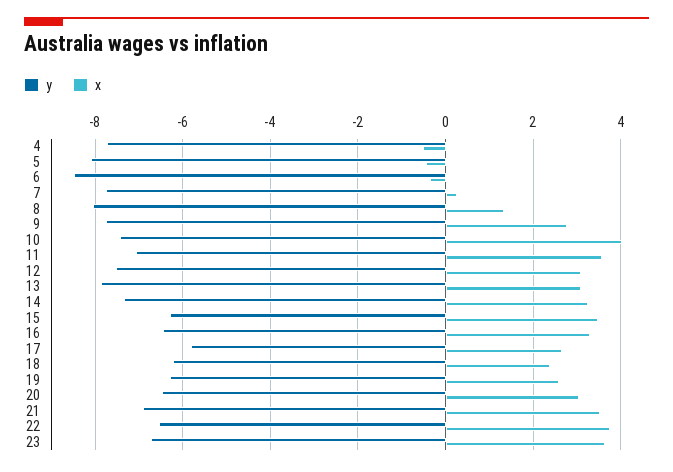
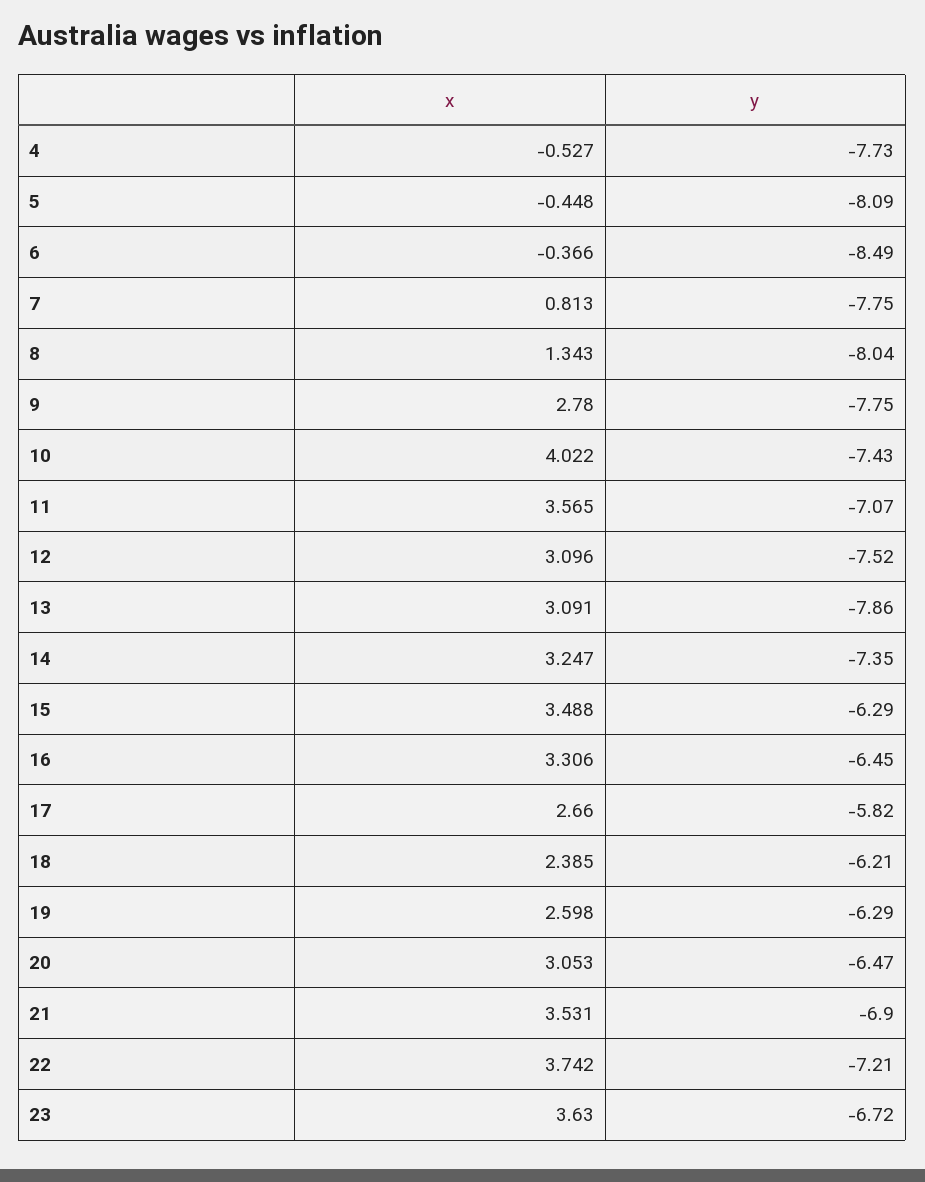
  {
    "y": {
      "4": -7.73,
      "5": -8.09,
      "6": -8.49,
      "7": -7.75,
      "8": -8.04,
      "9": -7.75,
      "10": -7.43,
      "11": -7.07,
      "12": -7.52,
      "13": -7.86,
      "14": -7.35,
      "15": -6.29,
      "16": -6.45,
      "17": -5.82,
      "18": -6.21,
      "19": -6.29,
      "20": -6.47,
      "21": -6.9,
-     "22": -6.6,
+     "22": -7.21,
      "23": -6.72
    },
    "x": {
      "4": -0.527,
      "5": -0.448,
      "6": -0.366,
-     "7": 0.2,
+     "7": 0.813,
      "8": 1.343,
      "9": 2.78,
      "10": 4.022,
      "11": 3.565,
      "12": 3.096,
      "13": 3.091,
      "14": 3.247,
      "15": 3.488,
      "16": 3.306,
      "17": 2.66,
      "18": 2.385,
      "19": 2.598,
      "20": 3.053,
      "21": 3.531,
      "22": 3.742,
      "23": 3.63
    }
  }

